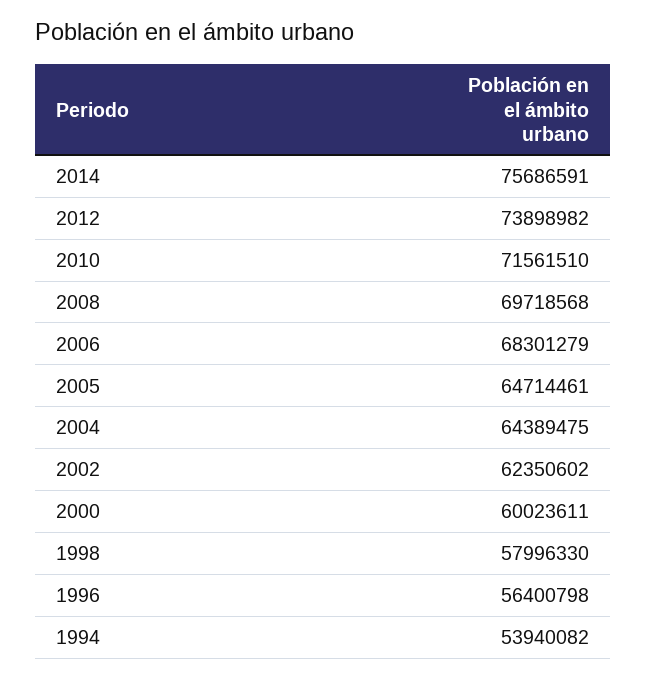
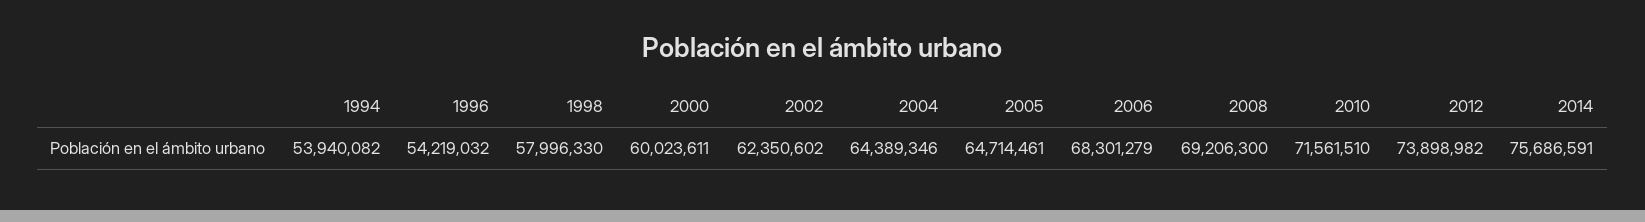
  {
    "2014": 75686591,
    "2012": 73898982,
    "2010": 71561510,
-   "2008": 69718568,
+   "2008": 69206300,
    "2006": 68301279,
    "2005": 64714461,
-   "2004": 64389475,
+   "2004": 64389346,
    "2002": 62350602,
    "2000": 60023611,
    "1998": 57996330,
-   "1996": 56400798,
+   "1996": 54219032,
    "1994": 53940082
  }

